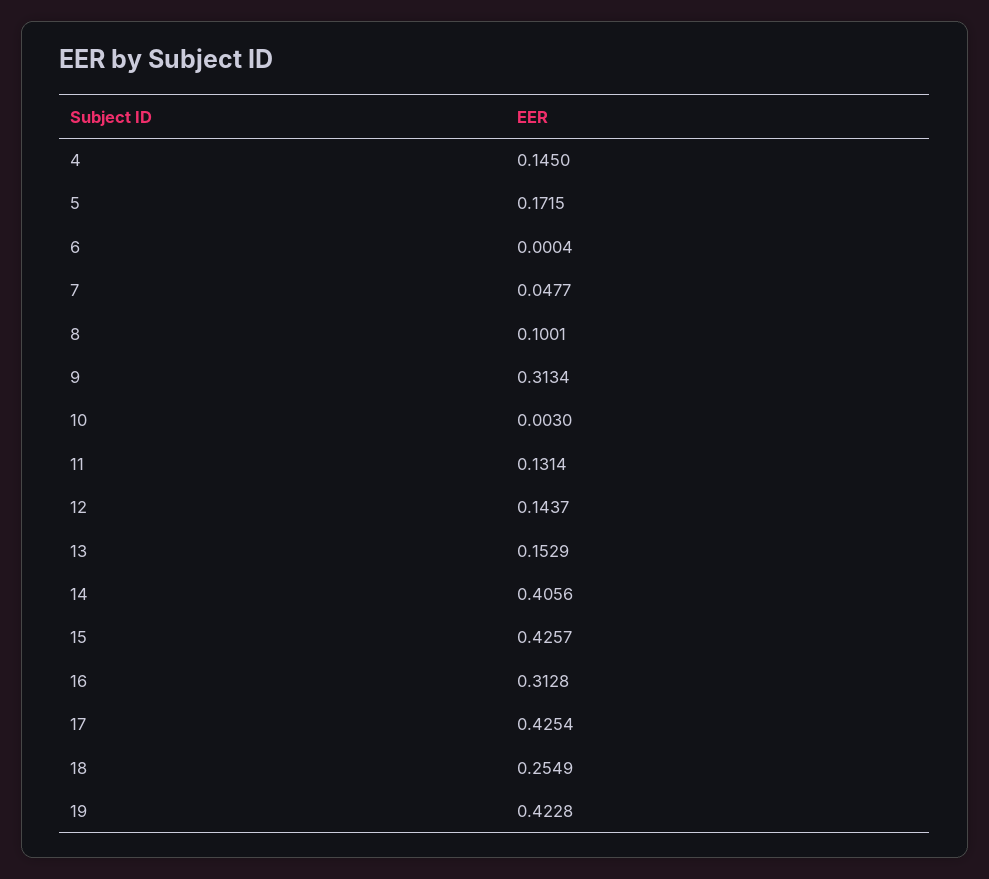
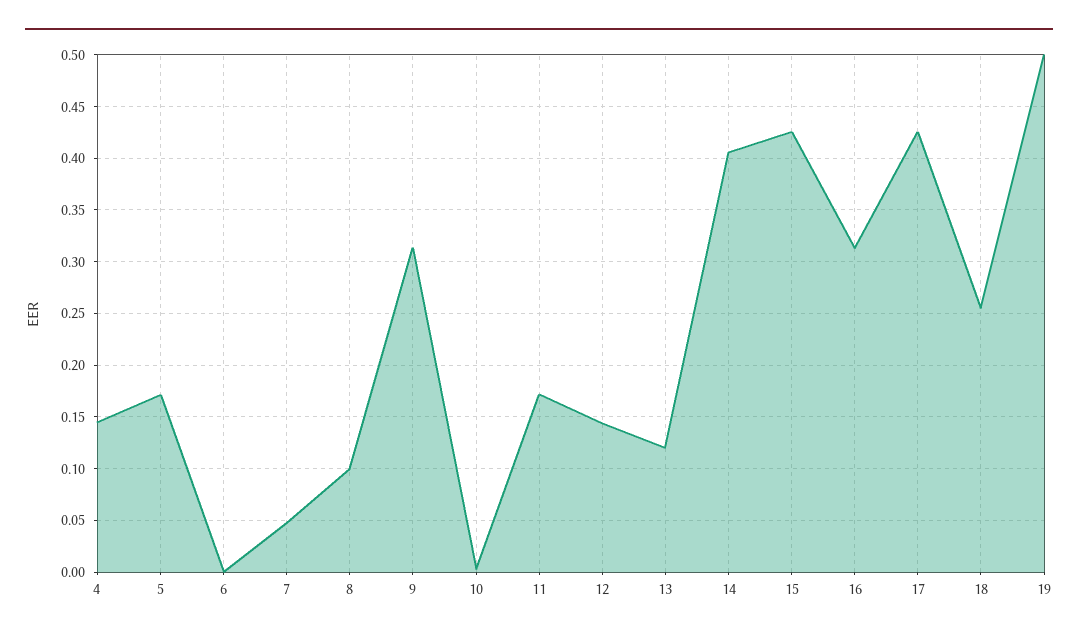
  {
    "4": 0.145,
    "5": 0.1715,
    "6": 0.0004,
    "7": 0.0477,
    "8": 0.1001,
    "9": 0.3134,
    "10": 0.003,
-   "11": 0.1314,
+   "11": 0.17,
    "12": 0.1437,
-   "13": 0.1529,
+   "13": 0.12,
    "14": 0.4056,
    "15": 0.4257,
    "16": 0.3128,
    "17": 0.4254,
    "18": 0.2549,
-   "19": 0.4228
+   "19": 0.5
  }

